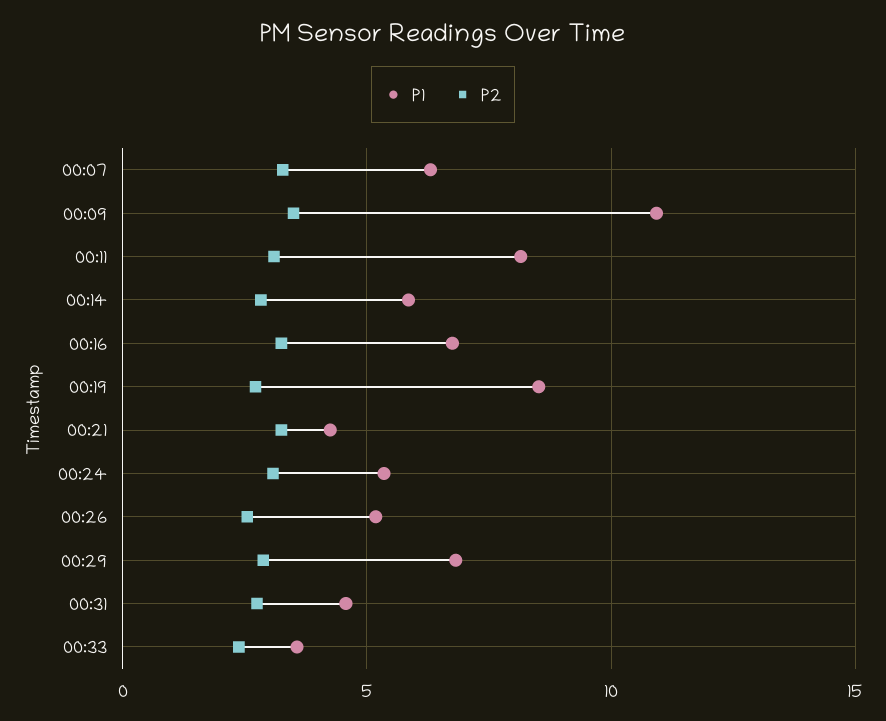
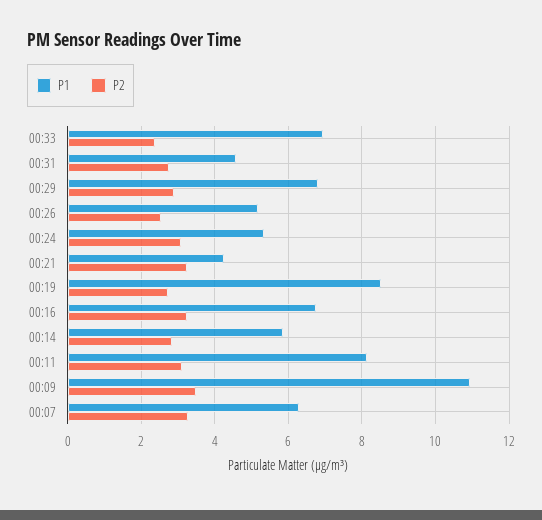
  {
    "P1": {
      "00:07": 6.4,
      "00:09": 11,
      "00:11": 8.2,
      "00:14": 5.8,
      "00:16": 6.8,
      "00:19": 8.6,
      "00:21": 4.2,
      "00:24": 5.4,
      "00:26": 5.2,
      "00:29": 6.8,
      "00:31": 4.6,
-     "00:33": 3.5
+     "00:33": 7
    },
    "P2": {
      "00:07": 3.2,
      "00:09": 3.6,
      "00:11": 3.2,
      "00:14": 2.8,
      "00:16": 3.2,
      "00:19": 2.8,
      "00:21": 3.2,
      "00:24": 3,
      "00:26": 2.6,
      "00:29": 2.8,
      "00:31": 2.8,
      "00:33": 2.4
    }
  }

